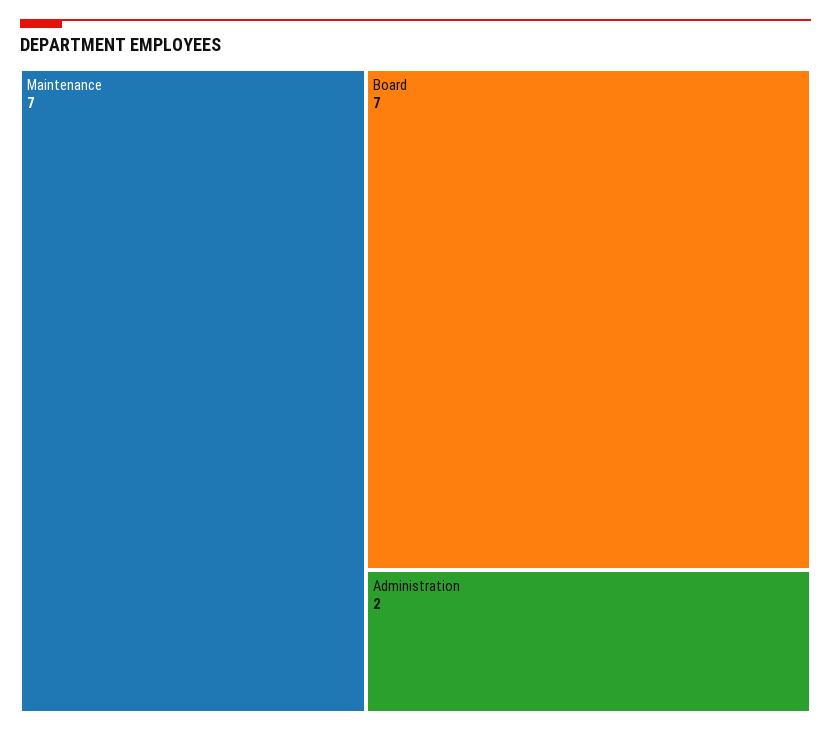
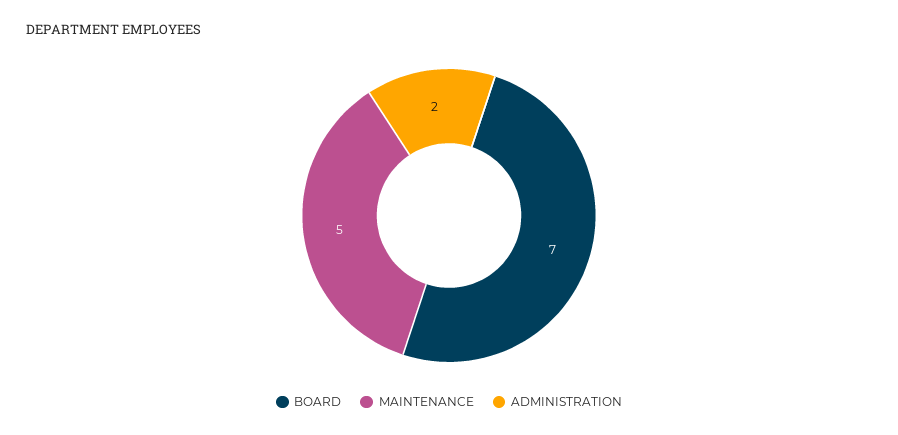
  {
-   "Maintenance": 7,
+   "Maintenance": 5,
    "Board": 7,
    "Administration": 2
  }

